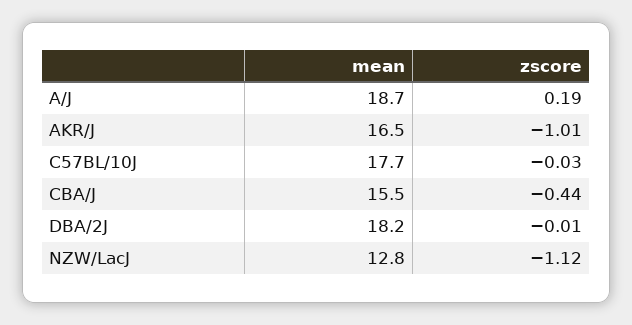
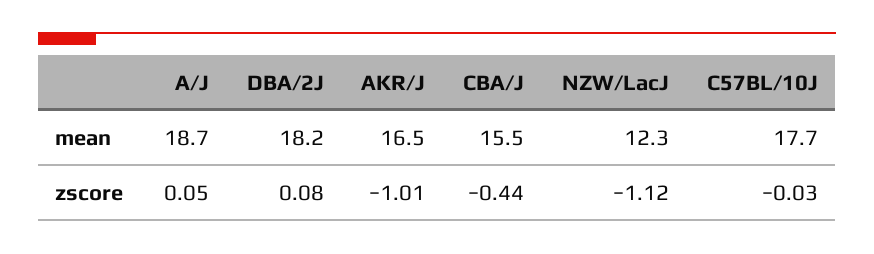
  {
    "mean": {
      "A/J": 18.7,
      "AKR/J": 16.5,
      "C57BL/10J": 17.7,
      "CBA/J": 15.5,
      "DBA/2J": 18.2,
-     "NZW/LacJ": 12.8
+     "NZW/LacJ": 12.3
    },
    "zscore": {
-     "A/J": 0.19,
+     "A/J": 0.05,
      "AKR/J": -1.01,
      "C57BL/10J": -0.03,
      "CBA/J": -0.44,
-     "DBA/2J": -0.01,
+     "DBA/2J": 0.08,
      "NZW/LacJ": -1.12
    }
  }

